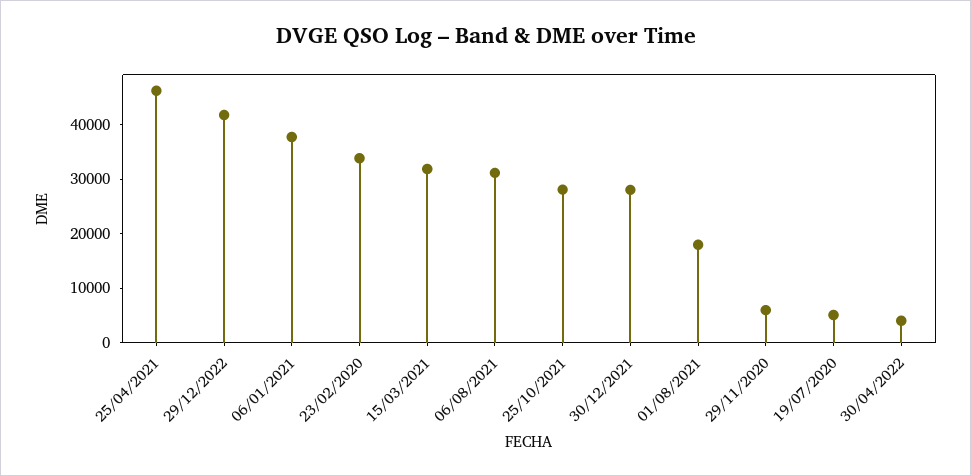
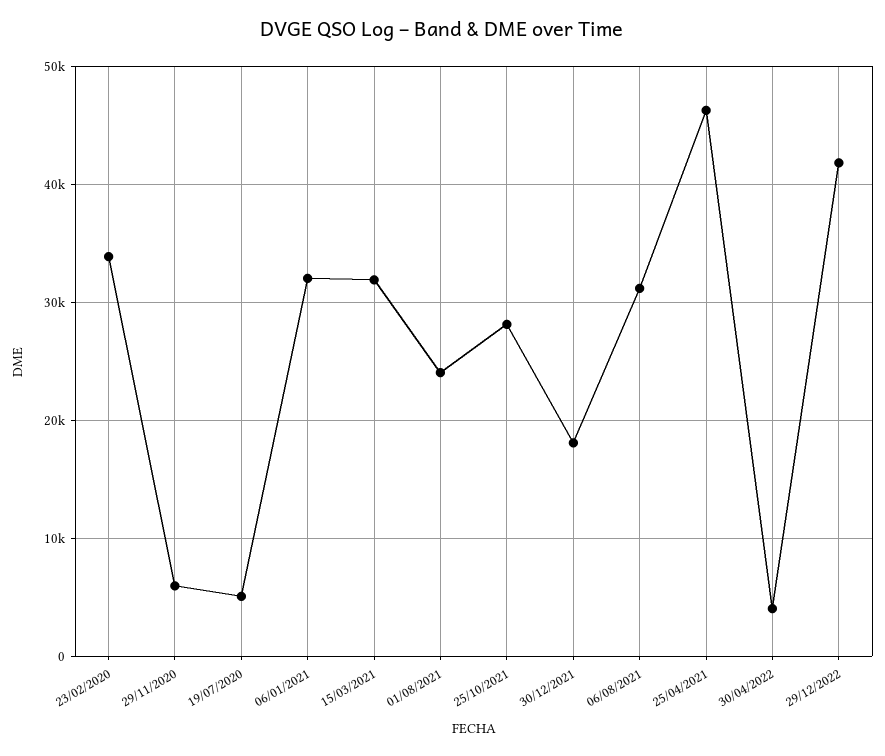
  {
    "25/04/2021": 46000,
    "29/12/2022": 42000,
-   "06/01/2021": 38000,
+   "06/01/2021": 32000,
    "23/02/2020": 34000,
    "15/03/2021": 32000,
    "06/08/2021": 31000,
    "25/10/2021": 28000,
-   "30/12/2021": 28000,
+   "30/12/2021": 18000,
-   "01/08/2021": 18000,
+   "01/08/2021": 24000,
    "29/11/2020": 6000,
    "19/07/2020": 5000,
    "30/04/2022": 4000
  }

